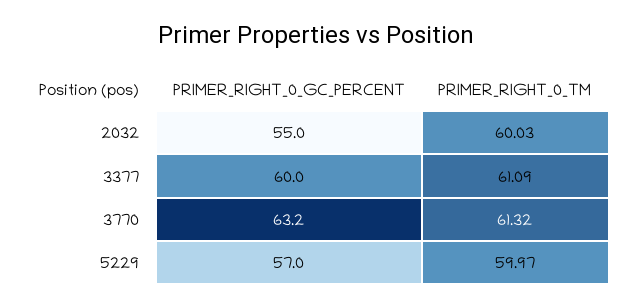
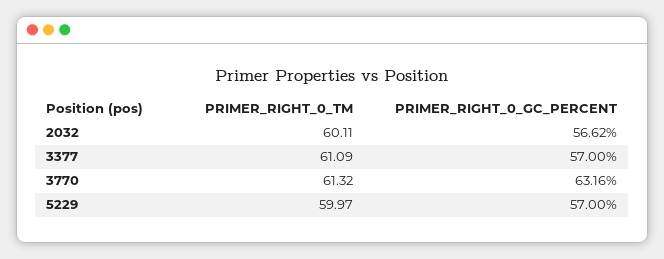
  {
    "PRIMER_RIGHT_0_GC_PERCENT": {
-     "2032": 55,
+     "2032": 56.62,
-     "3377": 60,
+     "3377": 57,
      "3770": 63.16,
      "5229": 57
    },
    "PRIMER_RIGHT_0_TM": {
-     "2032": 60.03,
+     "2032": 60.11,
      "3377": 61.09,
      "3770": 61.32,
      "5229": 59.97
    }
  }

